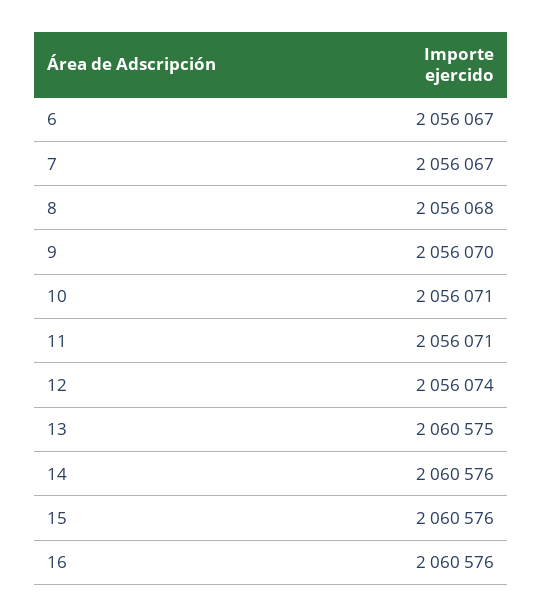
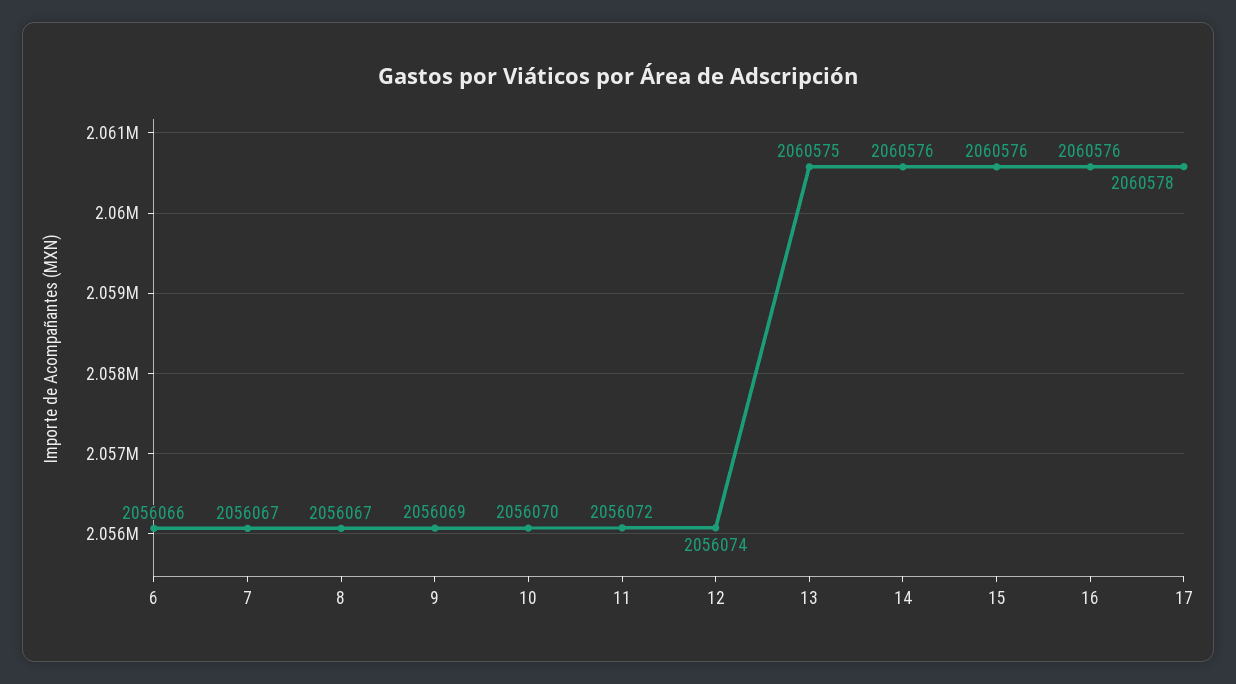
  {
-   "6": 2056067,
+   "6": 2056066,
    "7": 2056067,
-   "8": 2056068,
+   "8": 2056067,
-   "9": 2056070,
+   "9": 2056069,
-   "10": 2056071,
+   "10": 2056070,
-   "11": 2056071,
+   "11": 2056072,
    "12": 2056074,
    "13": 2060575,
    "14": 2060576,
    "15": 2060576,
-   "16": 2060576
+   "16": 2060576,
+   "17": 2060578
  }

